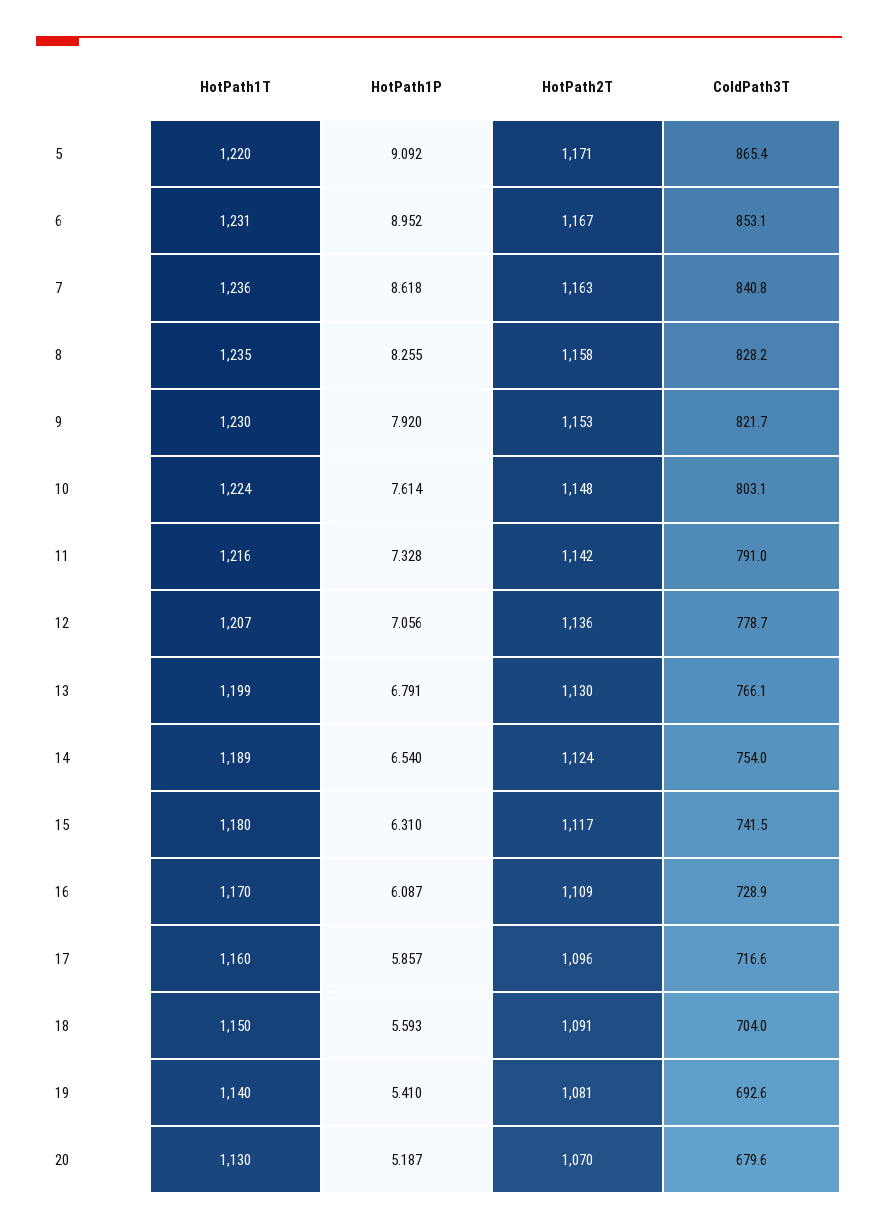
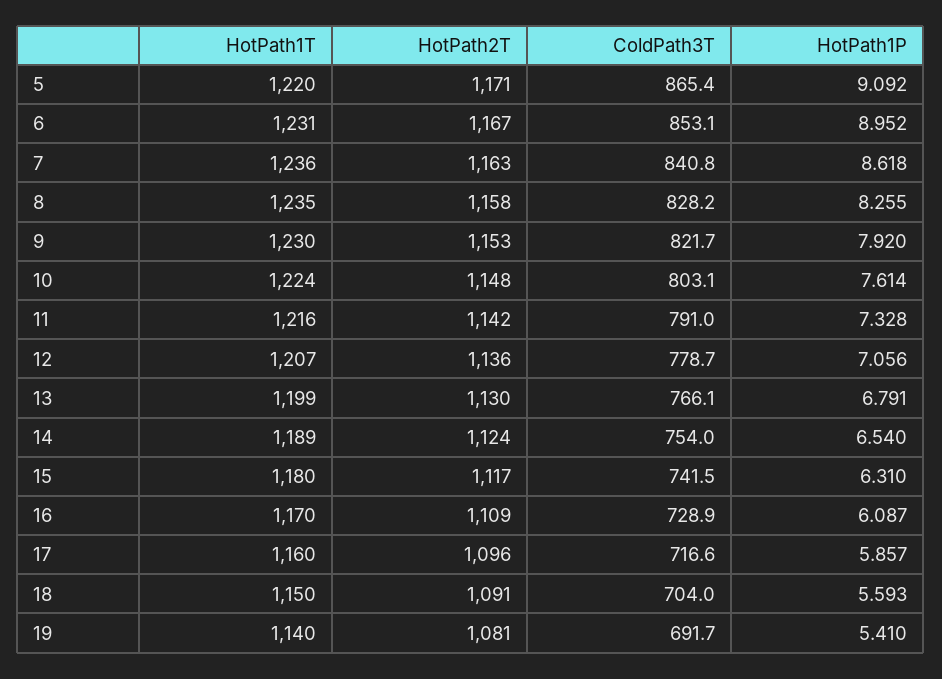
  {
    "HotPath1T": {
      "5": 1220,
      "6": 1231,
      "7": 1236,
      "8": 1235,
      "9": 1230,
      "10": 1224,
      "11": 1216,
      "12": 1207,
      "13": 1199,
      "14": 1189,
      "15": 1180,
      "16": 1170,
      "17": 1160,
      "18": 1150,
-     "19": 1140,
+     "19": 1140
-     "20": 1130
    },
    "HotPath1P": {
      "5": 9.092,
      "6": 8.952,
      "7": 8.618,
      "8": 8.255,
      "9": 7.92,
      "10": 7.614,
      "11": 7.328,
      "12": 7.056,
      "13": 6.791,
      "14": 6.54,
      "15": 6.31,
      "16": 6.087,
      "17": 5.857,
      "18": 5.593,
-     "19": 5.41,
+     "19": 5.41
-     "20": 5.187
    },
    "HotPath2T": {
      "5": 1171,
      "6": 1167,
      "7": 1163,
      "8": 1158,
      "9": 1153,
      "10": 1148,
      "11": 1142,
      "12": 1136,
      "13": 1130,
      "14": 1124,
      "15": 1117,
      "16": 1109,
      "17": 1096,
      "18": 1091,
-     "19": 1081,
+     "19": 1081
-     "20": 1070
    },
    "ColdPath3T": {
      "5": 865.4,
      "6": 853.1,
      "7": 840.8,
      "8": 828.2,
      "9": 821.7,
      "10": 803.1,
      "11": 791,
      "12": 778.7,
      "13": 766.1,
      "14": 754,
      "15": 741.5,
      "16": 728.9,
      "17": 716.6,
      "18": 704,
-     "19": 692.6,
+     "19": 691.7
-     "20": 679.6
    }
  }

